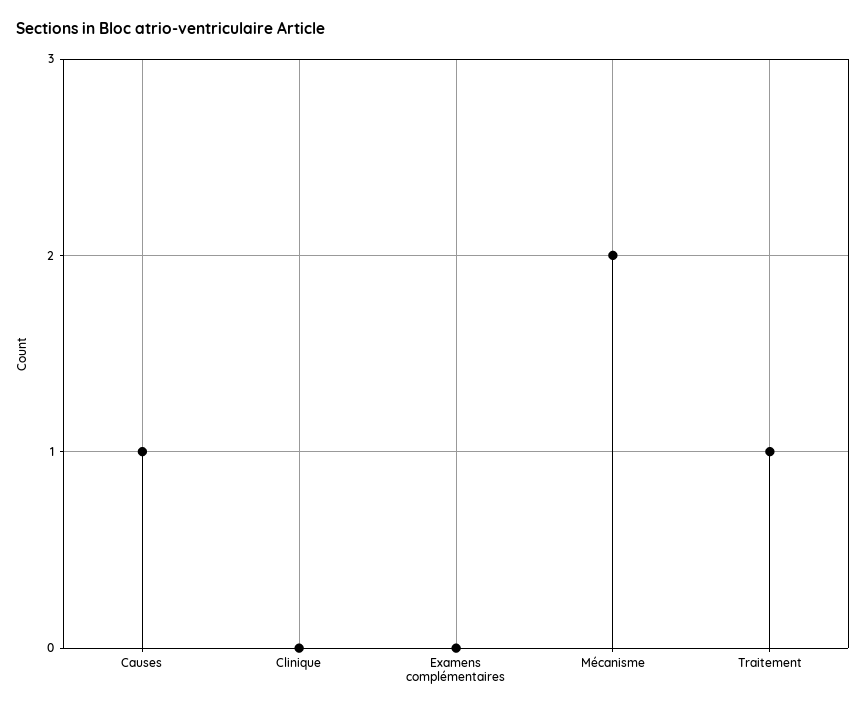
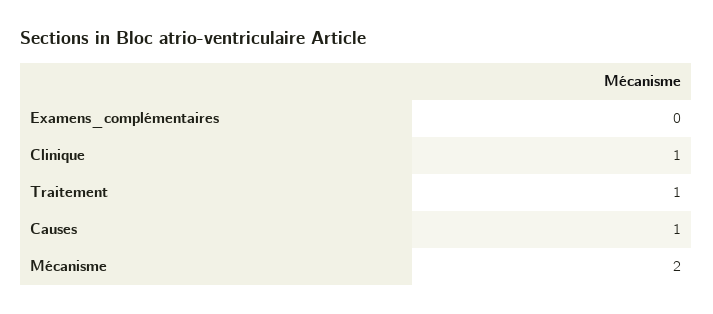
  {
    "Causes": 1,
-   "Clinique": 0,
+   "Clinique": 1,
    "Examens complémentaires": 0,
    "Mécanisme": 2,
    "Traitement": 1
  }

